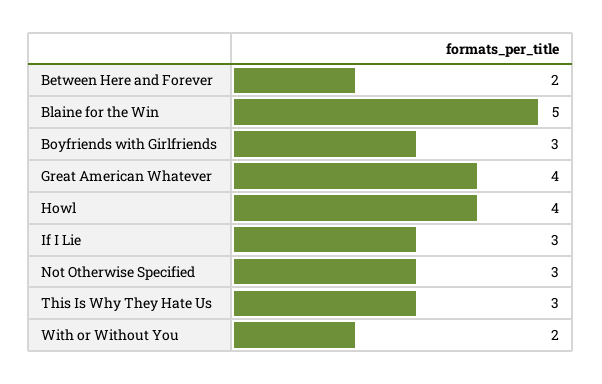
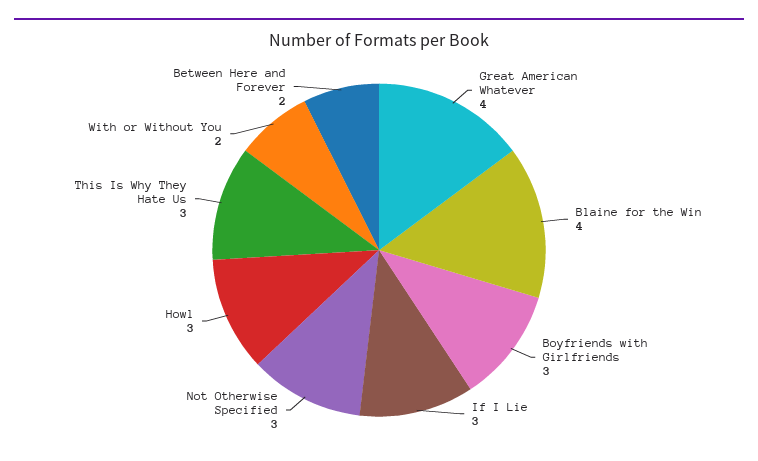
  {
    "Between Here and Forever": 2,
-   "Blaine for the Win": 5,
+   "Blaine for the Win": 4,
    "Boyfriends with Girlfriends": 3,
    "Great American Whatever": 4,
-   "Howl": 4,
+   "Howl": 3,
    "If I Lie": 3,
    "Not Otherwise Specified": 3,
    "This Is Why They Hate Us": 3,
    "With or Without You": 2
  }

